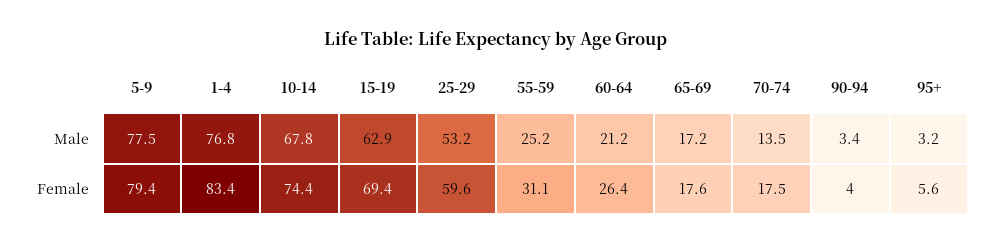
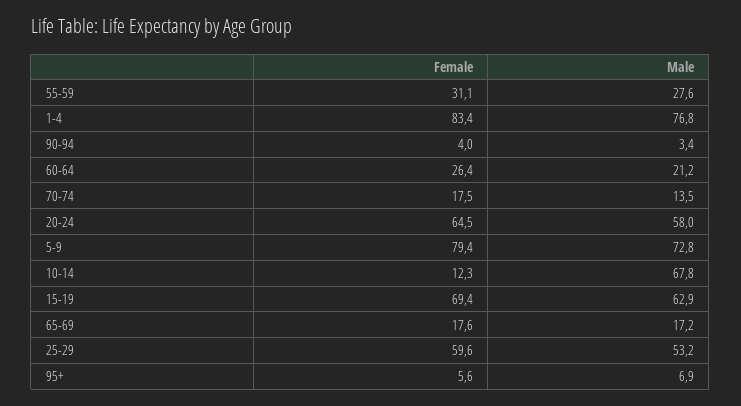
  {
    "5-9": {
-     "Male": 77.5,
+     "Male": 72.8,
      "Female": 79.4
    },
    "1-4": {
      "Male": 76.8,
      "Female": 83.4
    },
    "10-14": {
      "Male": 67.8,
-     "Female": 74.4
+     "Female": 12.3
    },
    "15-19": {
      "Male": 62.9,
      "Female": 69.4
    },
    "25-29": {
      "Male": 53.2,
      "Female": 59.6
    },
    "55-59": {
-     "Male": 25.2,
+     "Male": 27.6,
      "Female": 31.1
    },
    "60-64": {
      "Male": 21.2,
      "Female": 26.4
    },
    "65-69": {
      "Male": 17.2,
      "Female": 17.6
    },
    "70-74": {
      "Male": 13.5,
      "Female": 17.5
    },
    "90-94": {
      "Male": 3.4,
      "Female": 4
    },
    "95+": {
-     "Male": 3.2,
+     "Male": 6.9,
      "Female": 5.6
-   }
+   },
+   "20-24": {
+     "Female": 64.5,
+     "Male": 58
+   }
  }

